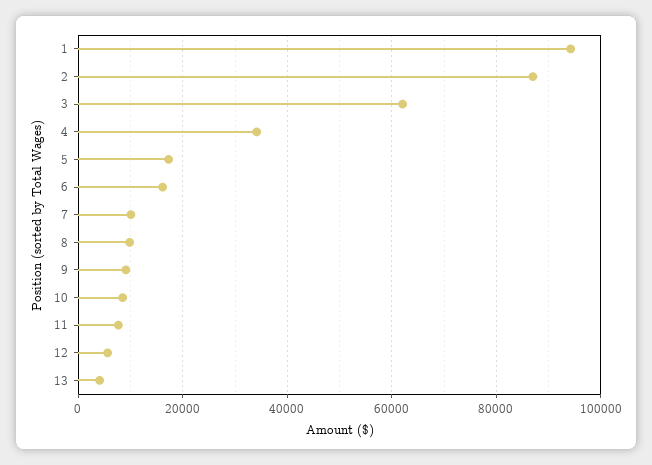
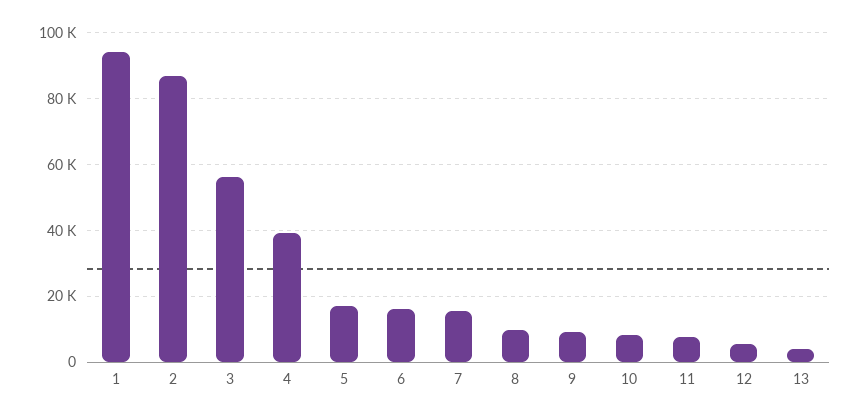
  {
    "1": 94000,
    "2": 88000,
-   "3": 62000,
+   "3": 56000,
-   "4": 34000,
+   "4": 40000,
    "5": 18000,
    "6": 16000,
-   "7": 10000,
+   "7": 16000,
    "8": 10000,
    "9": 10000,
    "10": 8000,
    "11": 8000,
    "12": 6000,
    "13": 4000
  }

